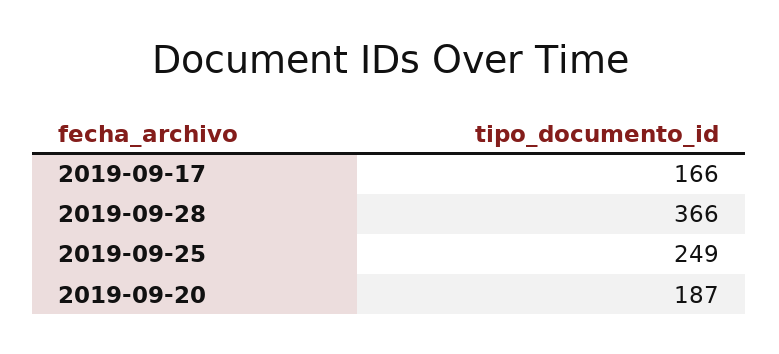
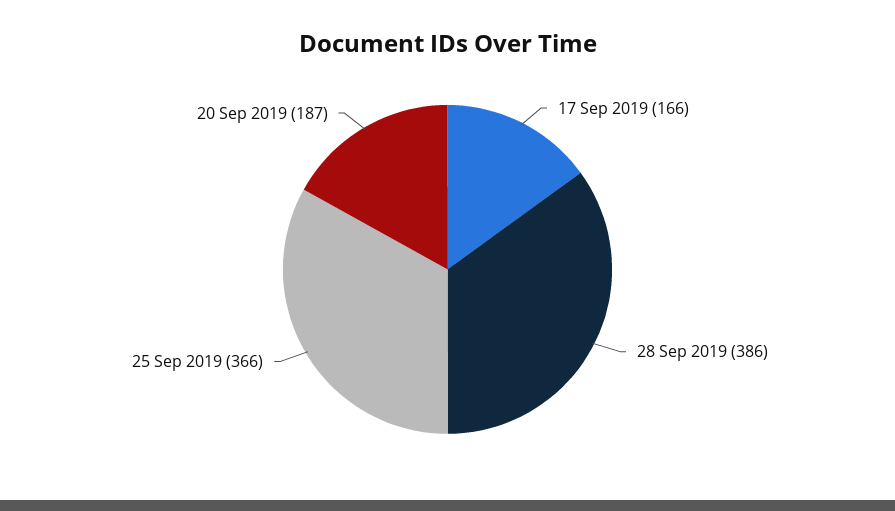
  {
    "2019-09-17": 166,
-   "2019-09-28": 366,
+   "2019-09-28": 386,
-   "2019-09-25": 249,
+   "2019-09-25": 366,
    "2019-09-20": 187
  }

